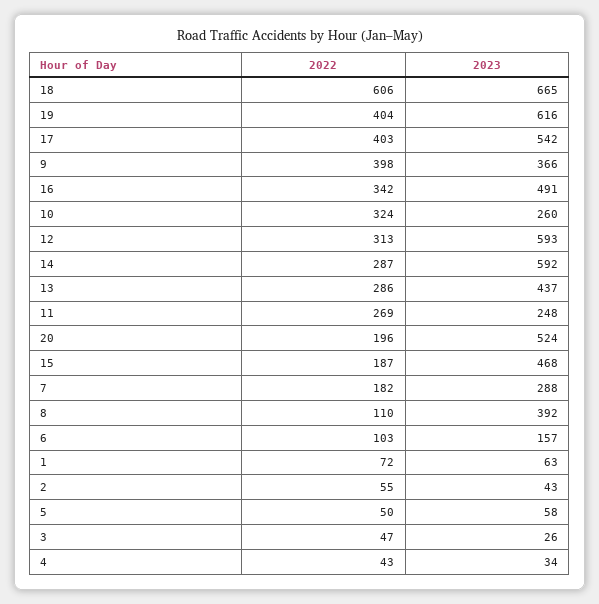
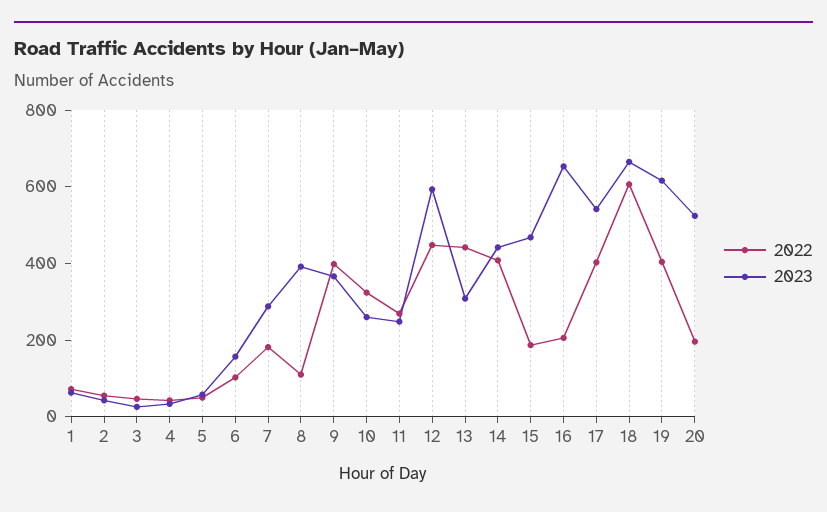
  {
    "2022": {
      "18": 606,
      "19": 404,
      "17": 403,
      "9": 398,
-     "16": 342,
+     "16": 200,
      "10": 324,
-     "12": 313,
+     "12": 450,
-     "14": 287,
+     "14": 400,
-     "13": 286,
+     "13": 450,
      "11": 269,
      "20": 196,
      "15": 187,
      "7": 182,
      "8": 110,
      "6": 103,
      "1": 72,
      "2": 55,
      "5": 50,
      "3": 47,
      "4": 43
    },
    "2023": {
      "18": 665,
      "19": 616,
      "17": 542,
      "9": 366,
-     "16": 491,
+     "16": 650,
      "10": 260,
      "12": 593,
-     "14": 592,
+     "14": 450,
-     "13": 437,
+     "13": 300,
      "11": 248,
      "20": 524,
      "15": 468,
      "7": 288,
      "8": 392,
      "6": 157,
      "1": 63,
      "2": 43,
      "5": 58,
      "3": 26,
      "4": 34
    }
  }

